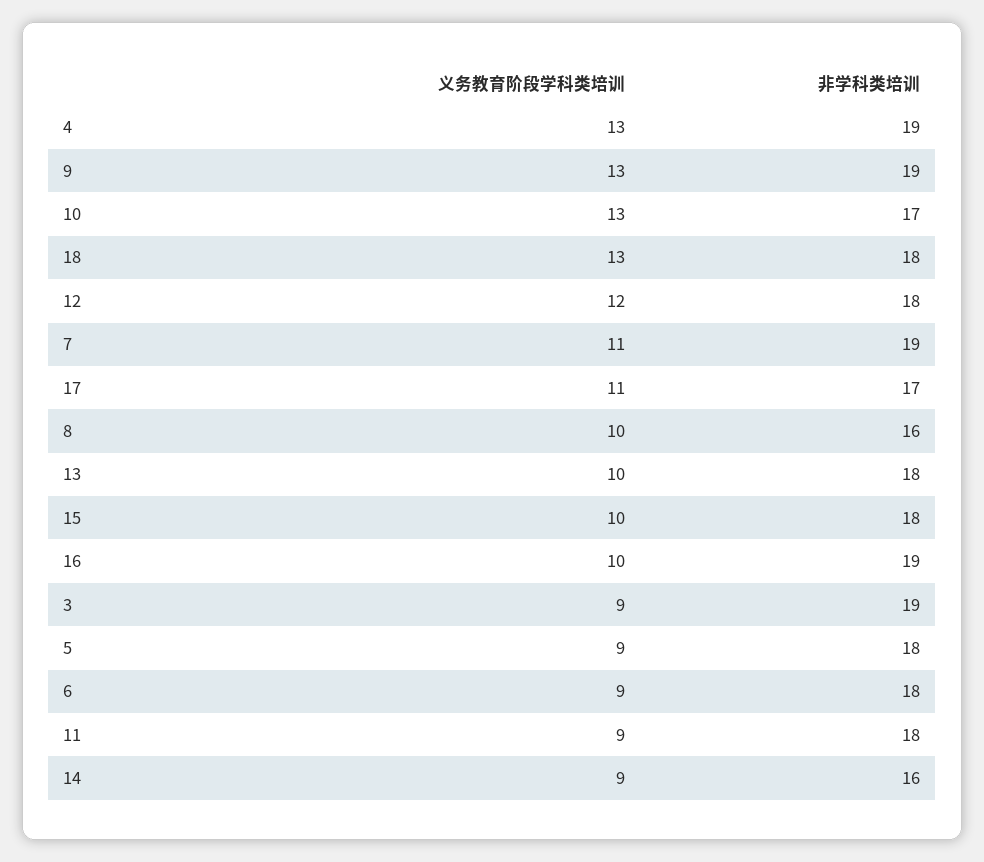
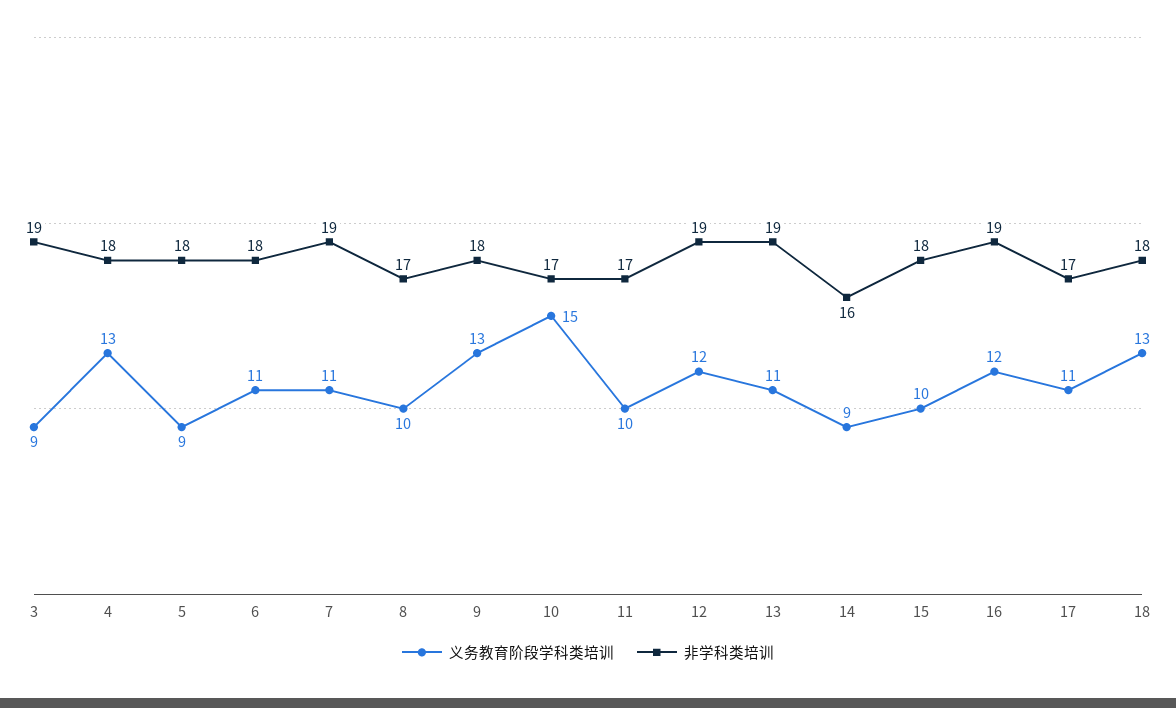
  {
    "义务教育阶段学科类培训": {
      "4": 13,
      "9": 13,
-     "10": 13,
+     "10": 15,
      "18": 13,
      "12": 12,
      "7": 11,
      "17": 11,
      "8": 10,
-     "13": 10,
+     "13": 11,
      "15": 10,
-     "16": 10,
+     "16": 12,
      "3": 9,
      "5": 9,
-     "6": 9,
+     "6": 11,
-     "11": 9,
+     "11": 10,
      "14": 9
    },
    "非学科类培训": {
-     "4": 19,
+     "4": 18,
-     "9": 19,
+     "9": 18,
      "10": 17,
      "18": 18,
-     "12": 18,
+     "12": 19,
      "7": 19,
      "17": 17,
-     "8": 16,
+     "8": 17,
-     "13": 18,
+     "13": 19,
      "15": 18,
      "16": 19,
      "3": 19,
      "5": 18,
      "6": 18,
-     "11": 18,
+     "11": 17,
      "14": 16
    }
  }

